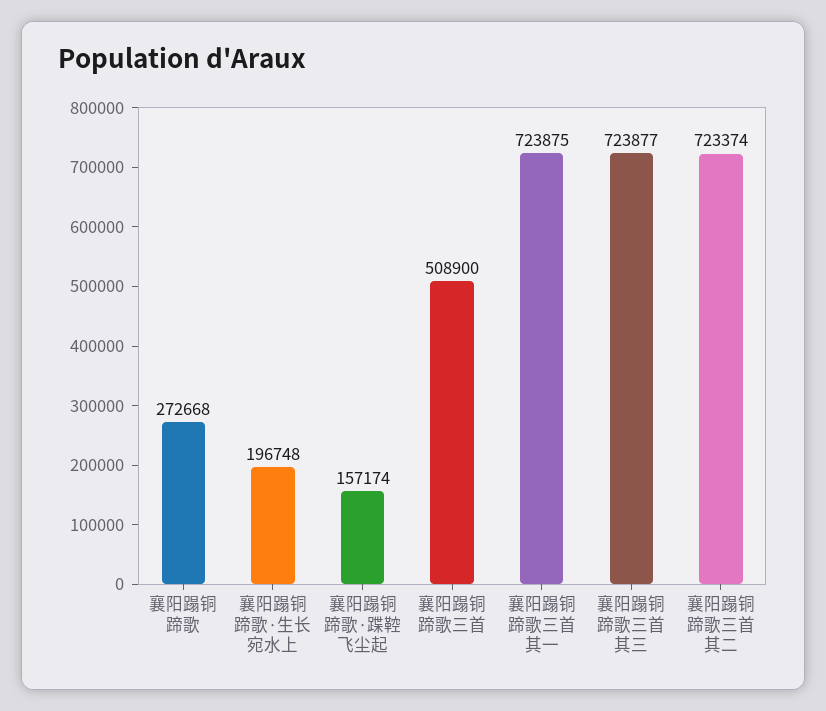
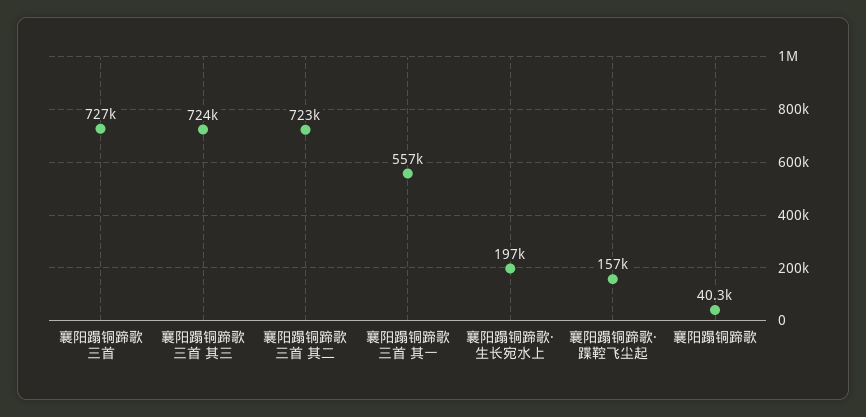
  {
-   "襄阳蹋铜蹄歌": 272668,
+   "襄阳蹋铜蹄歌": 40300,
    "襄阳蹋铜蹄歌·生长宛水上": 196748,
    "襄阳蹋铜蹄歌·蹀鞚飞尘起": 157174,
-   "襄阳蹋铜蹄歌三首": 508900,
+   "襄阳蹋铜蹄歌三首": 727000,
-   "襄阳蹋铜蹄歌三首 其一": 723875,
+   "襄阳蹋铜蹄歌三首 其一": 557000,
    "襄阳蹋铜蹄歌三首 其三": 723877,
    "襄阳蹋铜蹄歌三首 其二": 723374
  }

